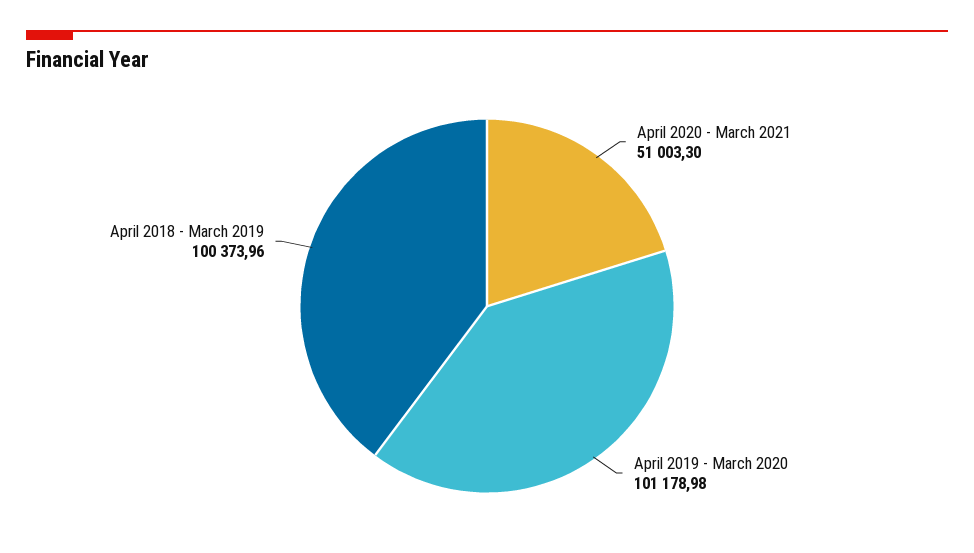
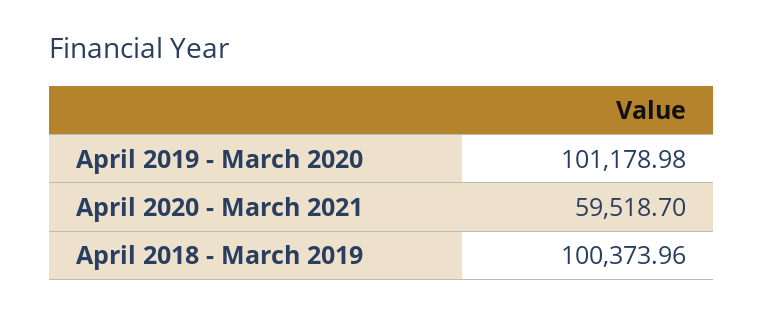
  {
-   "April 2020 - March 2021": 51003.3,
+   "April 2020 - March 2021": 59518.7,
    "April 2019 - March 2020": 101178.98,
    "April 2018 - March 2019": 100373.96
  }

